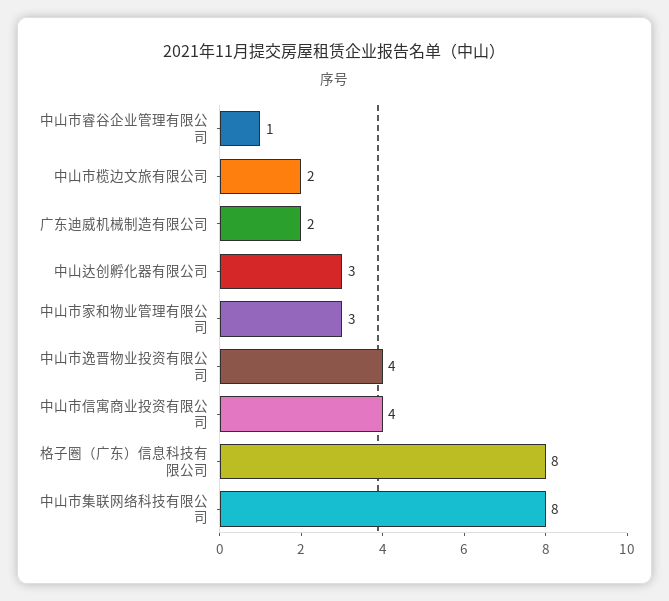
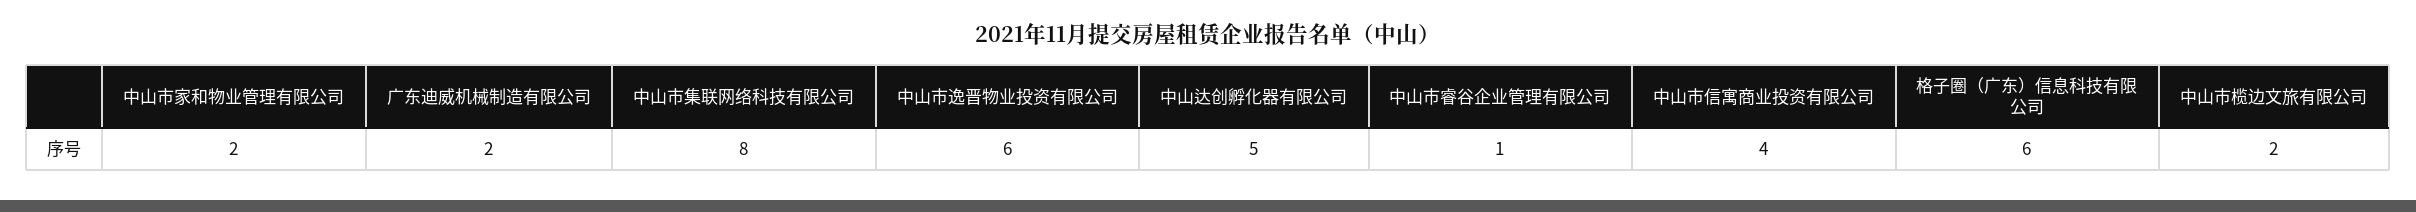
  {
    "中山市睿谷企业管理有限公司": 1,
    "中山市榄边文旅有限公司": 2,
    "广东迪威机械制造有限公司": 2,
-   "中山达创孵化器有限公司": 3,
+   "中山达创孵化器有限公司": 5,
-   "中山市家和物业管理有限公司": 3,
+   "中山市家和物业管理有限公司": 2,
-   "中山市逸晋物业投资有限公司": 4,
+   "中山市逸晋物业投资有限公司": 6,
    "中山市信寓商业投资有限公司": 4,
-   "格子圈（广东）信息科技有限公司": 8,
+   "格子圈（广东）信息科技有限公司": 6,
    "中山市集联网络科技有限公司": 8
  }

